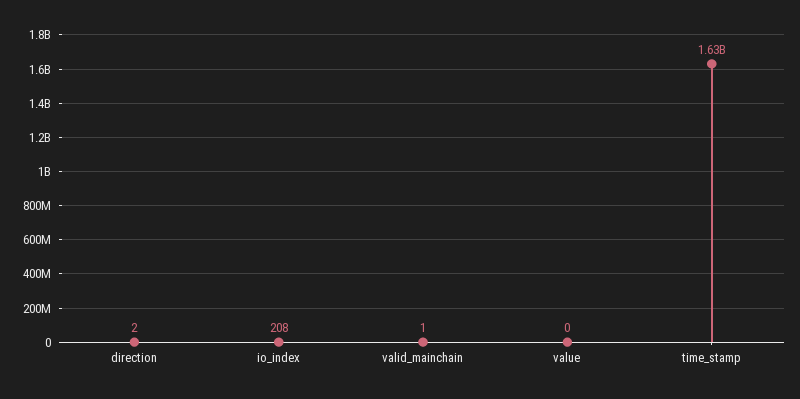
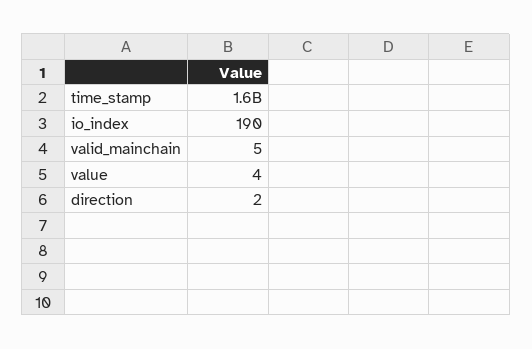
  {
    "direction": 2,
-   "io_index": 208,
+   "io_index": 190,
-   "valid_mainchain": 1,
+   "valid_mainchain": 5,
-   "value": 0,
+   "value": 4,
    "time_stamp": 1630000000
  }

